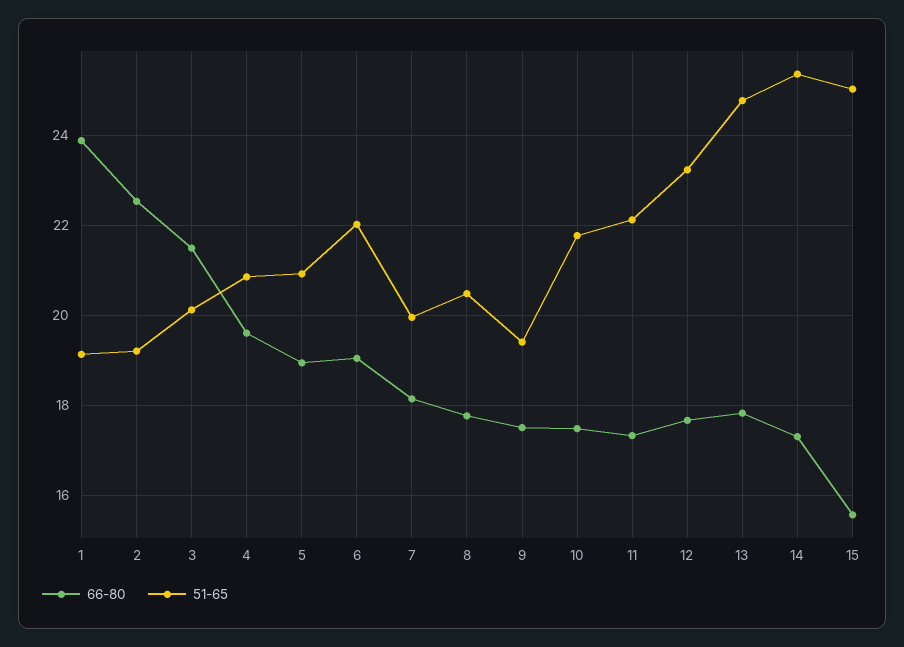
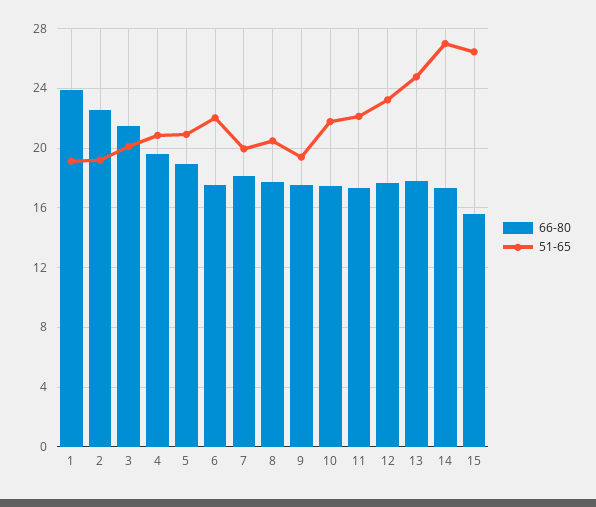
  {
    "66-80": {
      "1": 23.8,
      "2": 22.6,
      "3": 21.4,
      "4": 19.6,
      "5": 19,
-     "6": 19,
+     "6": 17.5,
      "7": 18.2,
      "8": 17.8,
      "9": 17.6,
      "10": 17.4,
      "11": 17.4,
      "12": 17.6,
      "13": 17.8,
      "14": 17.4,
      "15": 15.6
    },
    "51-65": {
      "1": 19.2,
      "2": 19.2,
      "3": 20.2,
      "4": 20.8,
      "5": 21,
      "6": 22,
      "7": 20,
      "8": 20.4,
      "9": 19.4,
      "10": 21.8,
      "11": 22.2,
      "12": 23.2,
      "13": 24.8,
-     "14": 25.4,
+     "14": 27,
-     "15": 25
+     "15": 26.5
    }
  }

